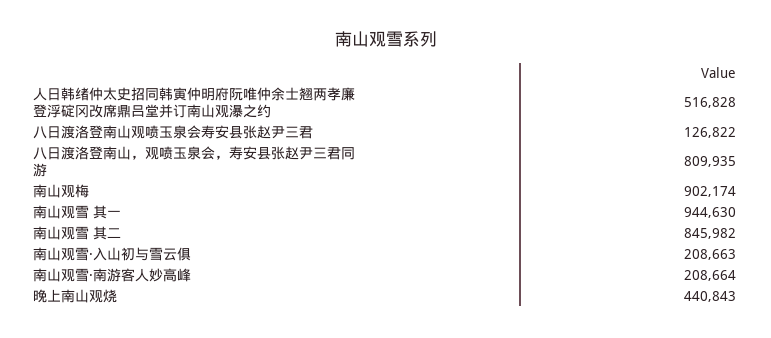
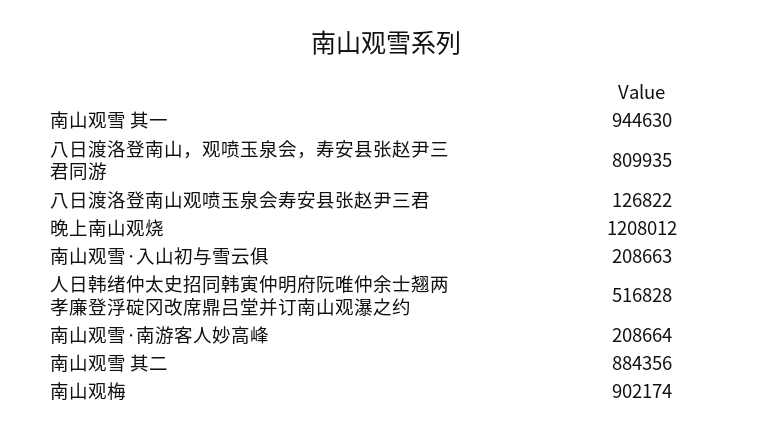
  {
    "人日韩绪仲太史招同韩寅仲明府阮唯仲余士翘两孝廉登浮碇冈改席鼎吕堂并订南山观瀑之约": 516828,
    "八日渡洛登南山观喷玉泉会寿安县张赵尹三君": 126822,
    "八日渡洛登南山，观喷玉泉会，寿安县张赵尹三君同游": 809935,
    "南山观梅": 902174,
    "南山观雪 其一": 944630,
-   "南山观雪 其二": 845982,
+   "南山观雪 其二": 884356,
    "南山观雪·入山初与雪云俱": 208663,
    "南山观雪·南游客人妙高峰": 208664,
-   "晚上南山观烧": 440843
+   "晚上南山观烧": 1208012
  }

